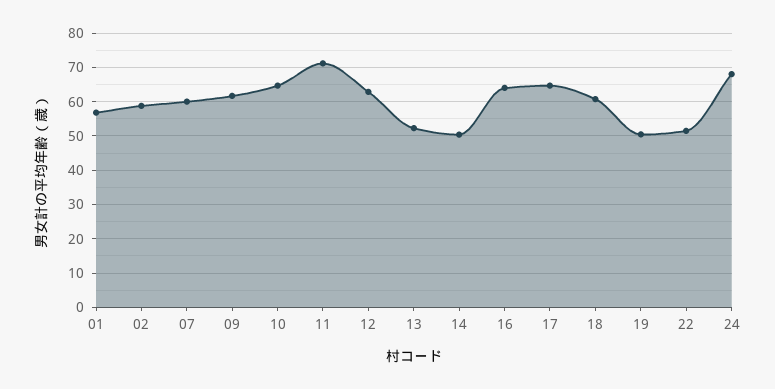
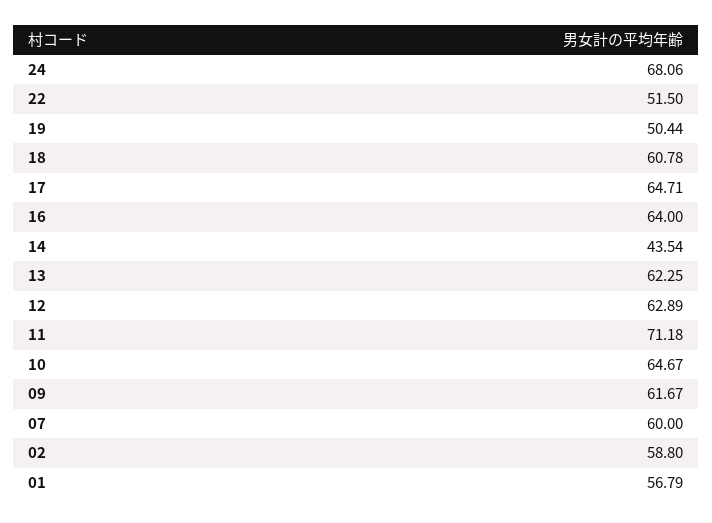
  {
    "01": 56.79,
    "02": 58.8,
    "07": 60,
    "09": 61.67,
    "10": 64.67,
    "11": 71.18,
    "12": 62.89,
-   "13": 52,
+   "13": 62.25,
-   "14": 50,
+   "14": 43.54,
    "16": 64,
    "17": 64.71,
    "18": 60.78,
    "19": 50.44,
    "22": 51.5,
    "24": 68.06
  }

